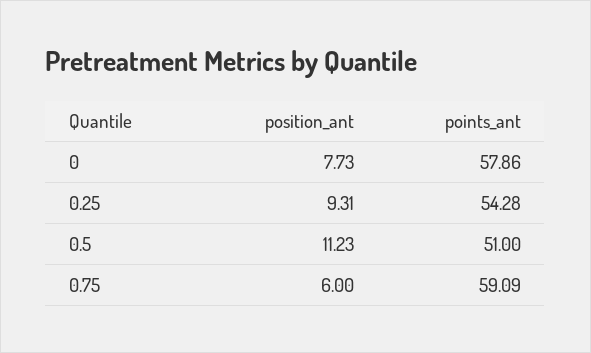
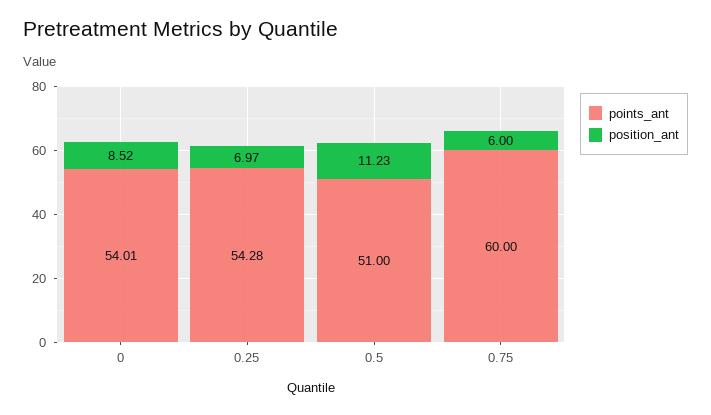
  {
    "position_ant": {
-     "0": 7.73,
+     "0": 8.52,
-     "0.25": 9.31,
+     "0.25": 6.97,
      "0.5": 11.23,
      "0.75": 6
    },
    "points_ant": {
-     "0": 57.86,
+     "0": 54.01,
      "0.25": 54.28,
      "0.5": 51,
-     "0.75": 59.09
+     "0.75": 60
    }
  }

